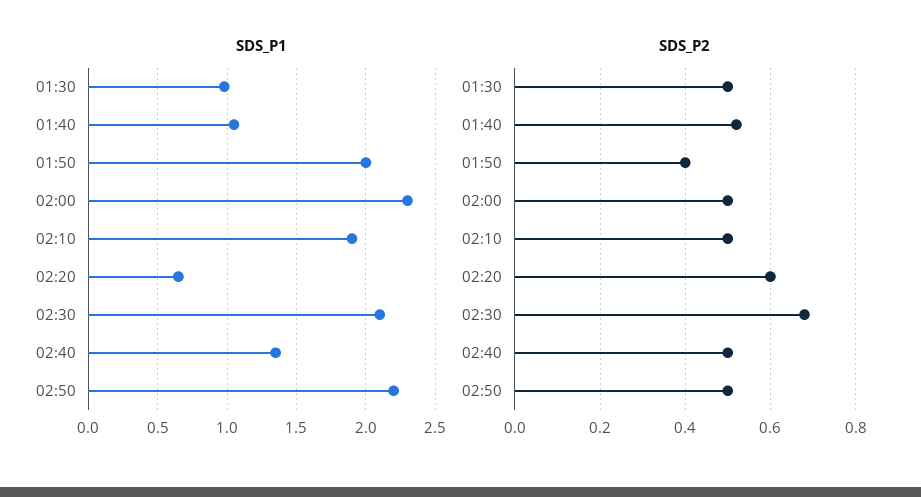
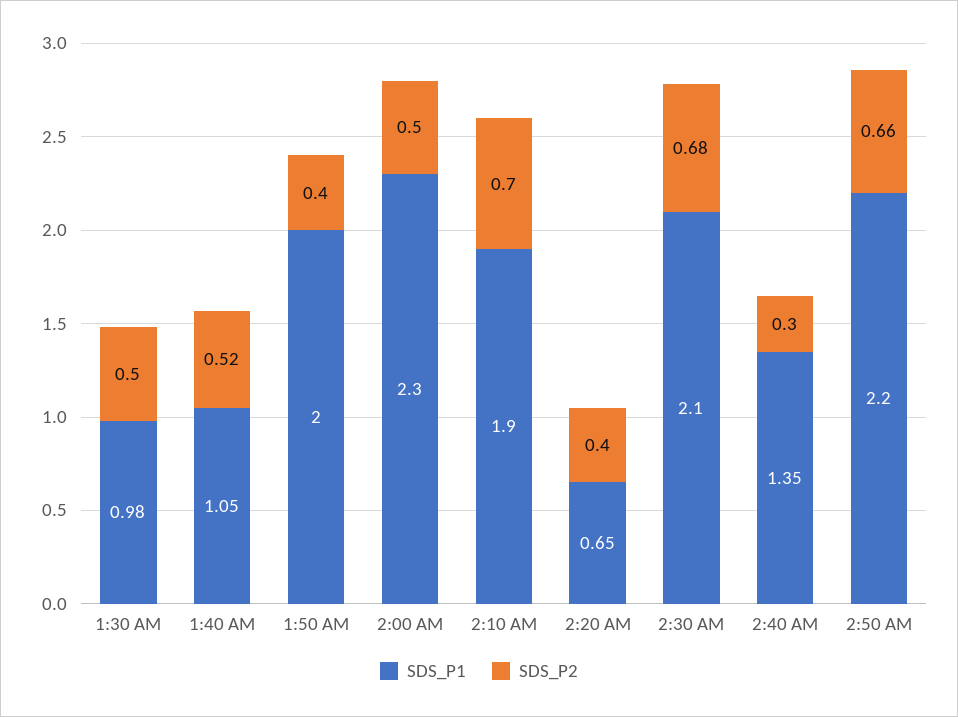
  {
    "SDS_P1": {
      "01:30": 0.98,
      "01:40": 1.05,
      "01:50": 2,
      "02:00": 2.3,
      "02:10": 1.9,
      "02:20": 0.65,
      "02:30": 2.1,
      "02:40": 1.35,
      "02:50": 2.2
    },
    "SDS_P2": {
      "01:30": 0.5,
      "01:40": 0.52,
      "01:50": 0.4,
      "02:00": 0.5,
-     "02:10": 0.5,
+     "02:10": 0.7,
-     "02:20": 0.6,
+     "02:20": 0.4,
      "02:30": 0.68,
-     "02:40": 0.5,
+     "02:40": 0.3,
-     "02:50": 0.5
+     "02:50": 0.66
    }
  }

